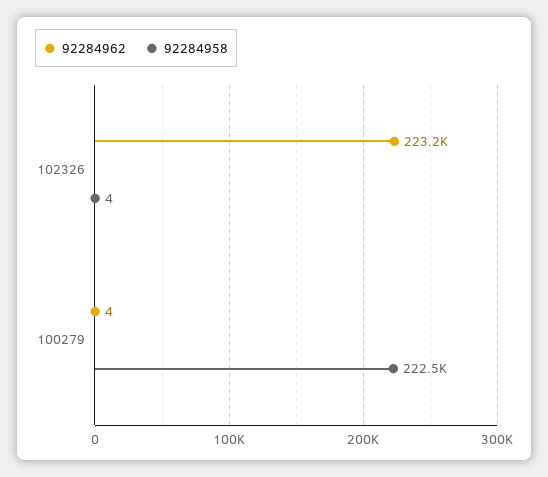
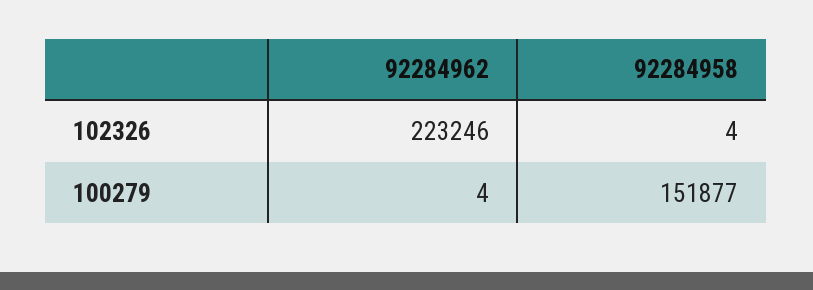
  {
    "92284962": {
      "102326": 223246,
      "100279": 4
    },
    "92284958": {
      "102326": 4,
-     "100279": 222500
+     "100279": 151877
    }
  }

